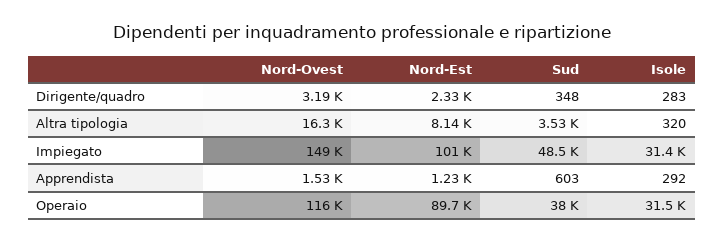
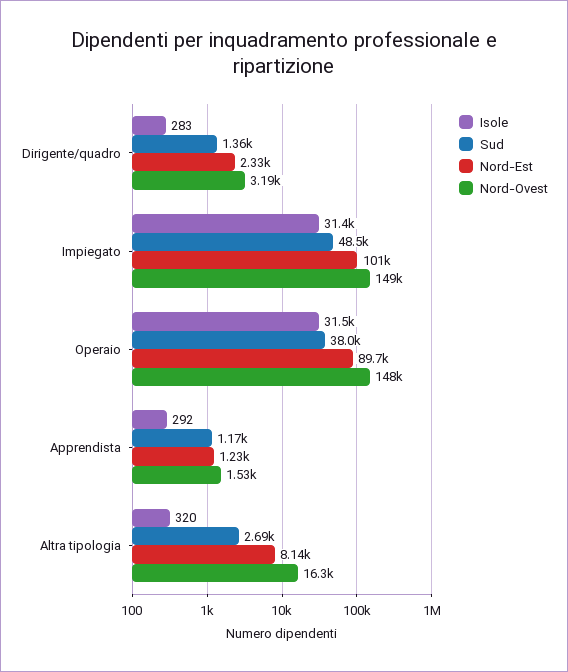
  {
    "Nord-Ovest": {
      "Dirigente/quadro": 3190,
      "Altra tipologia": 16300,
      "Impiegato": 149000,
      "Apprendista": 1530,
-     "Operaio": 116000
+     "Operaio": 148000
    },
    "Nord-Est": {
      "Dirigente/quadro": 2330,
      "Altra tipologia": 8140,
      "Impiegato": 101000,
      "Apprendista": 1230,
      "Operaio": 89700
    },
    "Sud": {
-     "Dirigente/quadro": 348,
+     "Dirigente/quadro": 1360,
-     "Altra tipologia": 3530,
+     "Altra tipologia": 2690,
      "Impiegato": 48500,
-     "Apprendista": 603,
+     "Apprendista": 1170,
      "Operaio": 38000
    },
    "Isole": {
      "Dirigente/quadro": 283,
      "Altra tipologia": 320,
      "Impiegato": 31400,
      "Apprendista": 292,
      "Operaio": 31500
    }
  }

